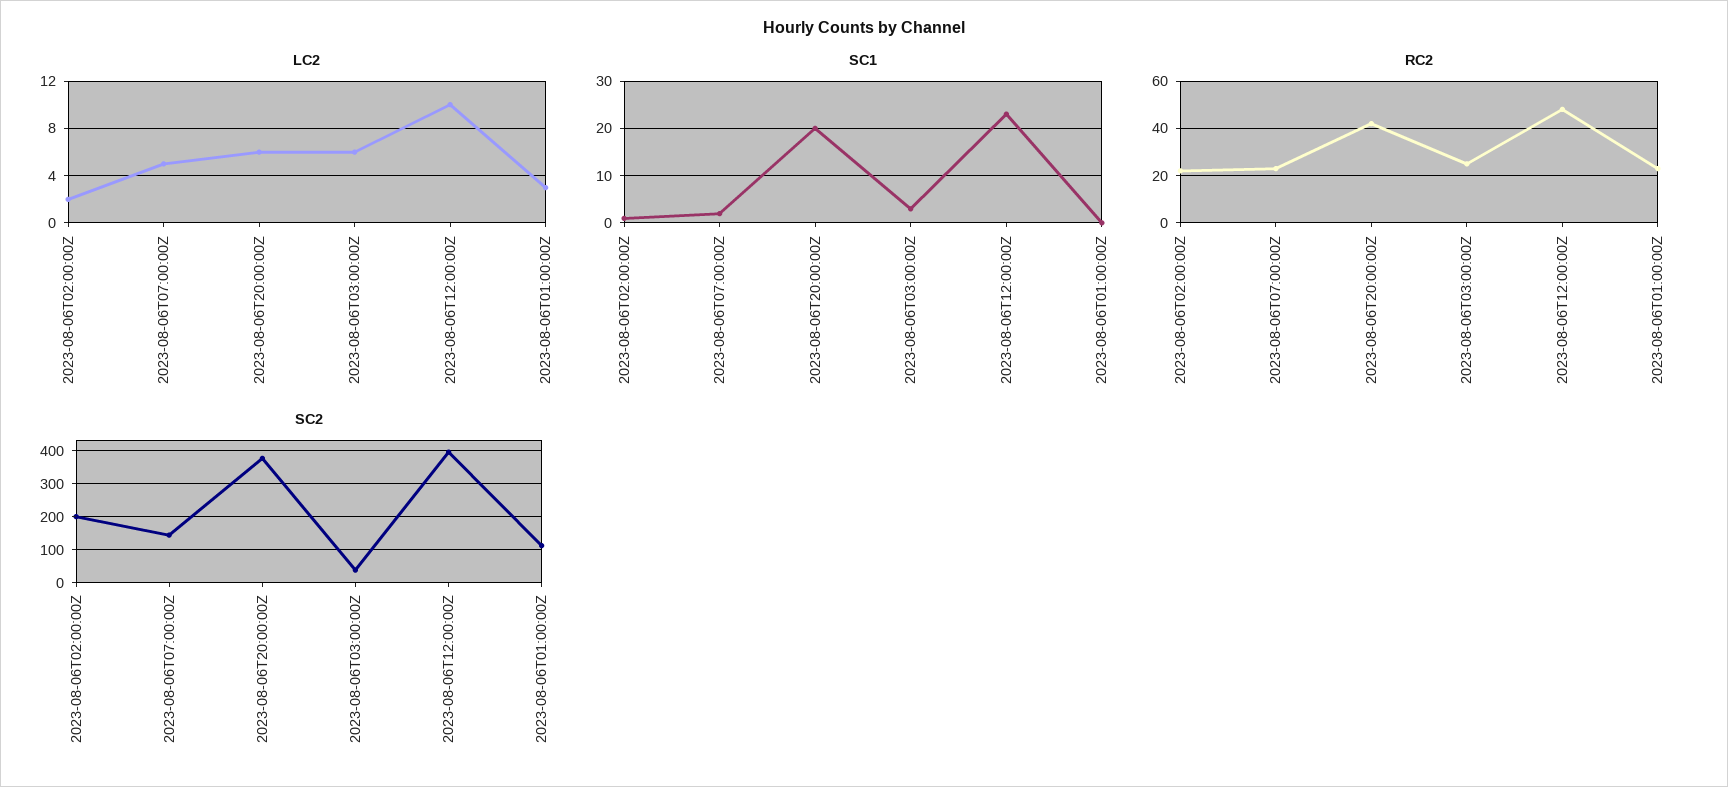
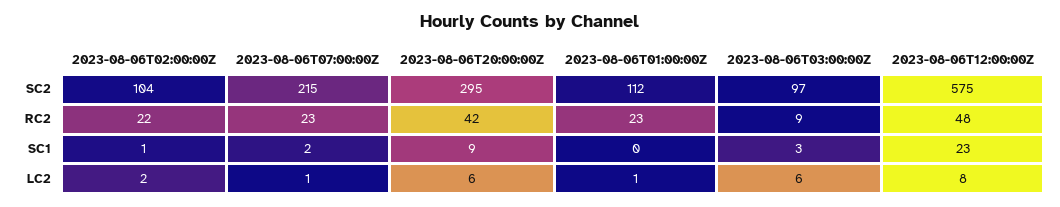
  {
    "LC2": {
      "2023-08-06T02:00:00Z": 2,
-     "2023-08-06T07:00:00Z": 5,
+     "2023-08-06T07:00:00Z": 1,
      "2023-08-06T20:00:00Z": 6,
      "2023-08-06T03:00:00Z": 6,
-     "2023-08-06T12:00:00Z": 10,
+     "2023-08-06T12:00:00Z": 8,
-     "2023-08-06T01:00:00Z": 3
+     "2023-08-06T01:00:00Z": 1
    },
    "SC1": {
      "2023-08-06T02:00:00Z": 1,
      "2023-08-06T07:00:00Z": 2,
-     "2023-08-06T20:00:00Z": 20,
+     "2023-08-06T20:00:00Z": 9,
      "2023-08-06T03:00:00Z": 3,
      "2023-08-06T12:00:00Z": 23,
      "2023-08-06T01:00:00Z": 0
    },
    "RC2": {
      "2023-08-06T02:00:00Z": 22,
      "2023-08-06T07:00:00Z": 23,
      "2023-08-06T20:00:00Z": 42,
-     "2023-08-06T03:00:00Z": 25,
+     "2023-08-06T03:00:00Z": 9,
      "2023-08-06T12:00:00Z": 48,
      "2023-08-06T01:00:00Z": 23
    },
    "SC2": {
-     "2023-08-06T02:00:00Z": 200,
+     "2023-08-06T02:00:00Z": 104,
-     "2023-08-06T07:00:00Z": 140,
+     "2023-08-06T07:00:00Z": 215,
-     "2023-08-06T20:00:00Z": 380,
+     "2023-08-06T20:00:00Z": 295,
-     "2023-08-06T03:00:00Z": 40,
+     "2023-08-06T03:00:00Z": 97,
-     "2023-08-06T12:00:00Z": 400,
+     "2023-08-06T12:00:00Z": 575,
      "2023-08-06T01:00:00Z": 112
    }
  }

